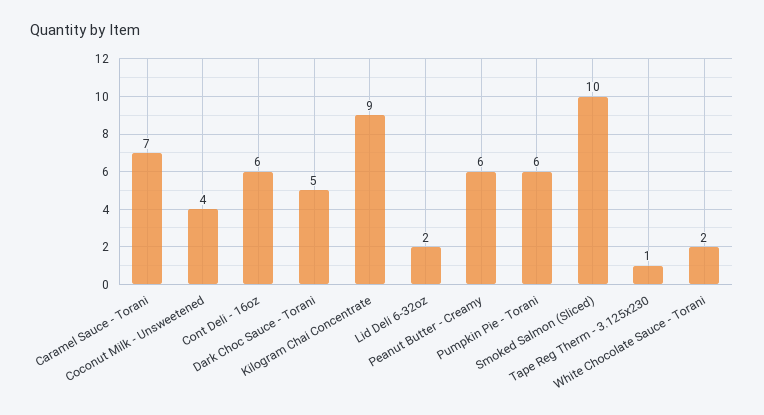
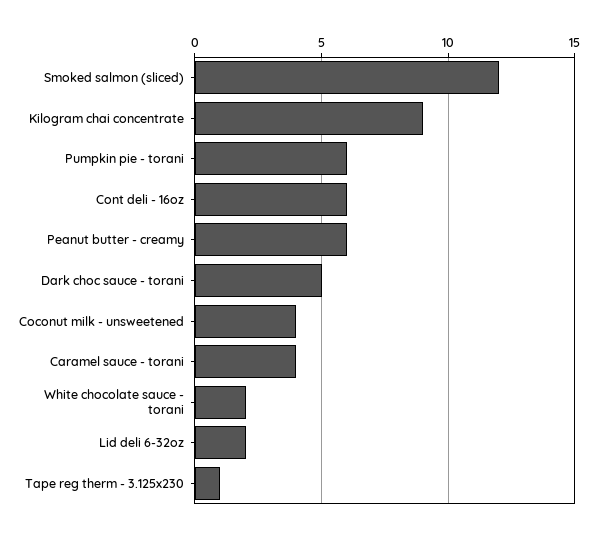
  {
-   "Caramel Sauce - Torani": 7,
+   "Caramel Sauce - Torani": 4,
    "Coconut Milk - Unsweetened": 4,
    "Cont Deli - 16oz": 6,
    "Dark Choc Sauce - Torani": 5,
    "Kilogram Chai Concentrate": 9,
    "Lid Deli 6-32oz": 2,
    "Peanut Butter - Creamy": 6,
    "Pumpkin Pie - Torani": 6,
-   "Smoked Salmon (Sliced)": 10,
+   "Smoked Salmon (Sliced)": 12,
    "Tape Reg Therm - 3.125x230": 1,
    "White Chocolate Sauce - Torani": 2
  }

